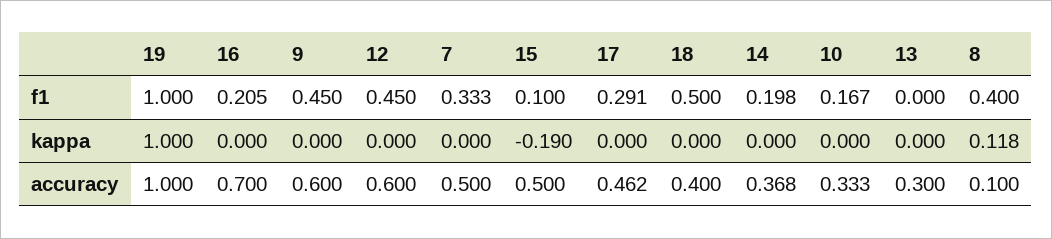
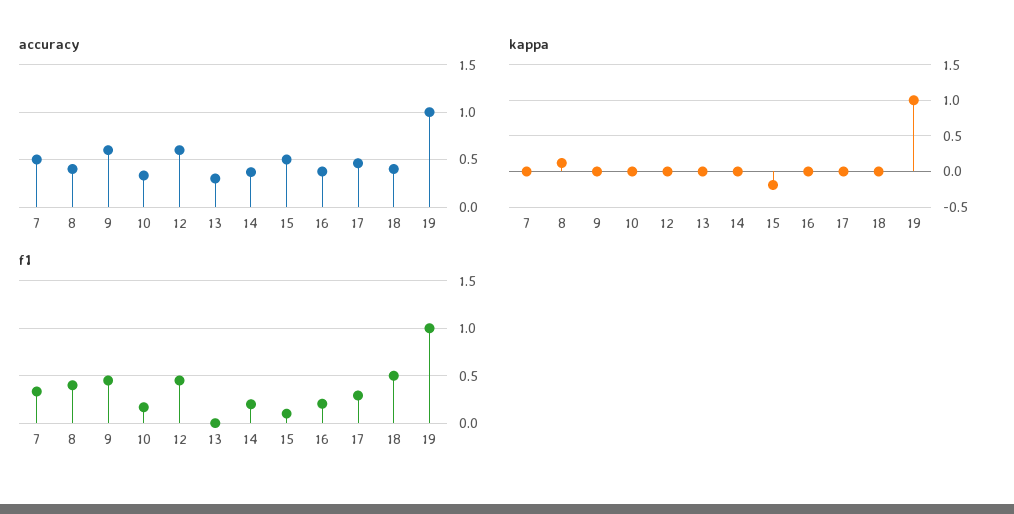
  {
    "f1": {
      "19": 1,
      "16": 0.205,
      "9": 0.45,
      "12": 0.45,
      "7": 0.333,
      "15": 0.1,
      "17": 0.291,
      "18": 0.5,
      "14": 0.198,
      "10": 0.167,
      "13": 0,
      "8": 0.4
    },
    "kappa": {
      "19": 1,
      "16": 0,
      "9": 0,
      "12": 0,
      "7": 0,
      "15": -0.19,
      "17": 0,
      "18": 0,
      "14": 0,
      "10": 0,
      "13": 0,
      "8": 0.118
    },
    "accuracy": {
      "19": 1,
-     "16": 0.7,
+     "16": 0.4,
      "9": 0.6,
      "12": 0.6,
      "7": 0.5,
      "15": 0.5,
      "17": 0.462,
      "18": 0.4,
      "14": 0.368,
      "10": 0.333,
      "13": 0.3,
-     "8": 0.1
+     "8": 0.4
    }
  }

